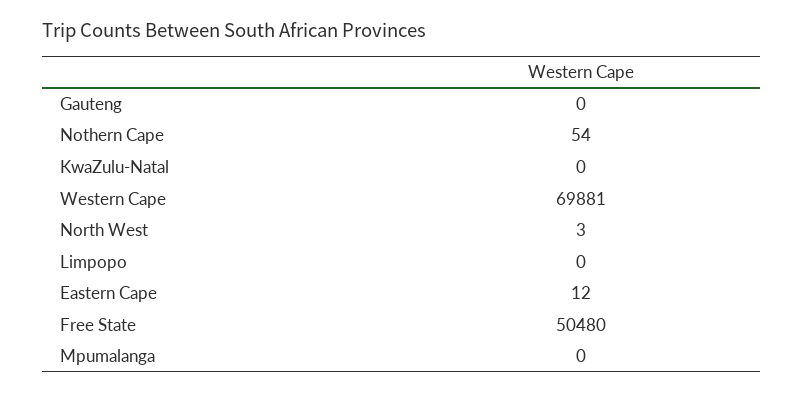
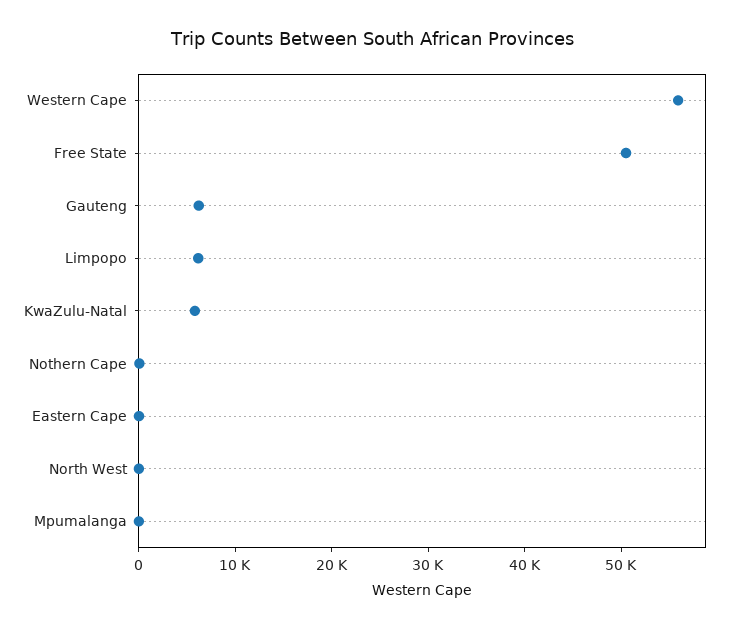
  {
-   "Gauteng": 0,
+   "Gauteng": 6000,
    "Nothern Cape": 54,
-   "KwaZulu-Natal": 0,
+   "KwaZulu-Natal": 6000,
-   "Western Cape": 69881,
+   "Western Cape": 56000,
    "North West": 3,
-   "Limpopo": 0,
+   "Limpopo": 6000,
    "Eastern Cape": 12,
    "Free State": 50480,
    "Mpumalanga": 0
  }

